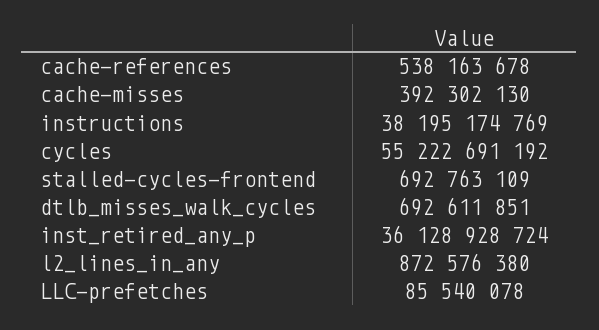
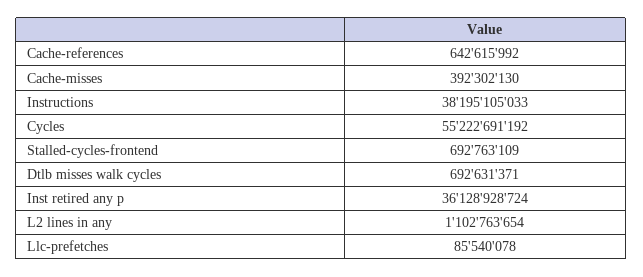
  {
-   "cache-references": 538163678,
+   "cache-references": 642615992,
    "cache-misses": 392302130,
-   "instructions": 38195174769,
+   "instructions": 38195105033,
    "cycles": 55222691192,
    "stalled-cycles-frontend": 692763109,
-   "dtlb_misses_walk_cycles": 692611851,
+   "dtlb_misses_walk_cycles": 692631371,
    "inst_retired_any_p": 36128928724,
-   "l2_lines_in_any": 872576380,
+   "l2_lines_in_any": 1102763654,
    "LLC-prefetches": 85540078
  }

